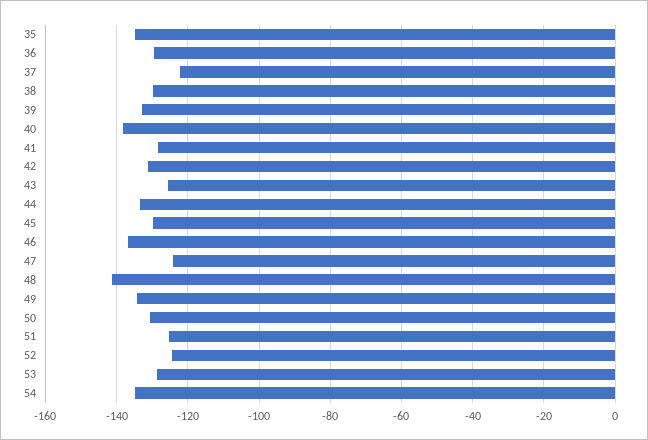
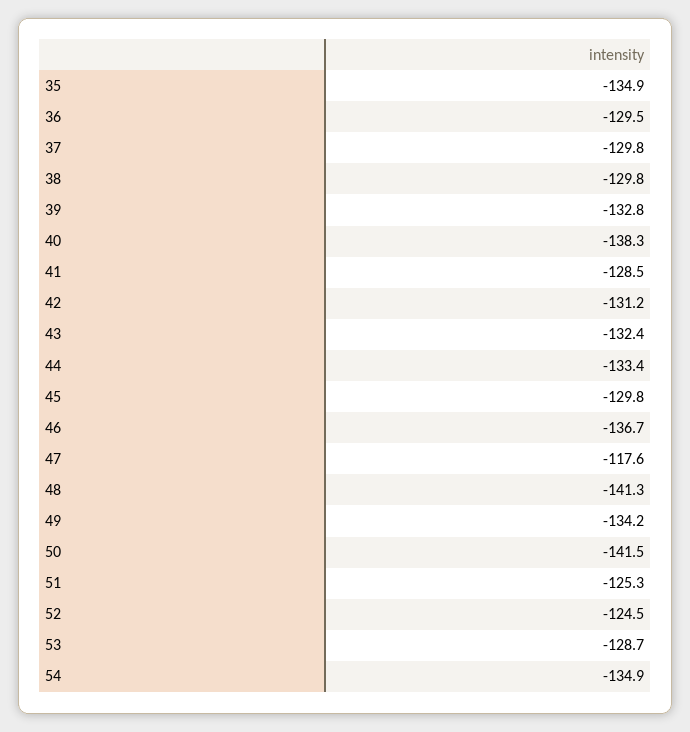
  {
    "35": -134.9,
    "36": -129.5,
-   "37": -122,
+   "37": -129.8,
    "38": -129.8,
    "39": -132.8,
    "40": -138.3,
    "41": -128.5,
    "42": -131.2,
-   "43": -126,
+   "43": -132.4,
    "44": -133.4,
    "45": -129.8,
    "46": -136.7,
-   "47": -124,
+   "47": -117.6,
    "48": -141.3,
    "49": -134.2,
-   "50": -130,
+   "50": -141.5,
    "51": -125.3,
    "52": -124.5,
    "53": -128.7,
    "54": -134.9
  }

